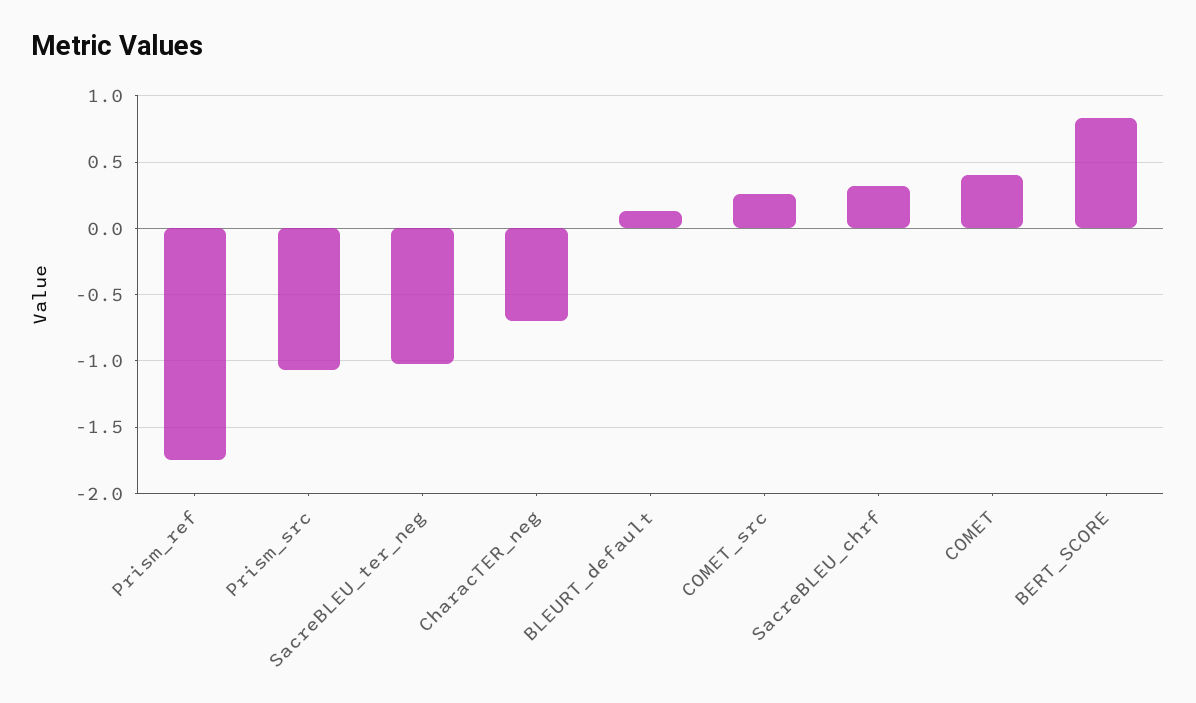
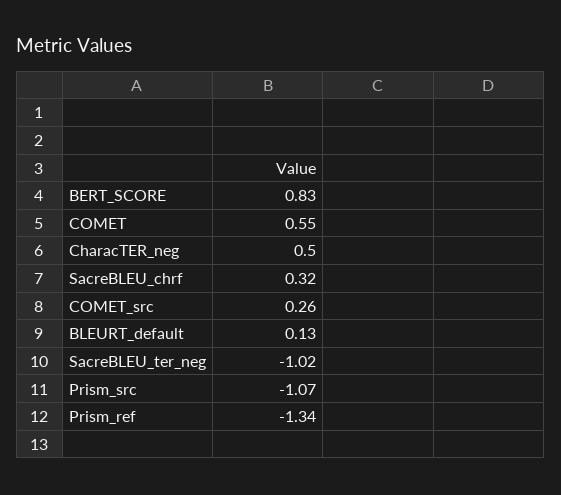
  {
-   "Prism_ref": -1.75,
+   "Prism_ref": -1.34,
    "Prism_src": -1.07,
    "SacreBLEU_ter_neg": -1.02,
-   "CharacTER_neg": -0.7,
+   "CharacTER_neg": 0.5,
    "BLEURT_default": 0.13,
    "COMET_src": 0.26,
    "SacreBLEU_chrf": 0.32,
-   "COMET": 0.4,
+   "COMET": 0.55,
    "BERT_SCORE": 0.83
  }

